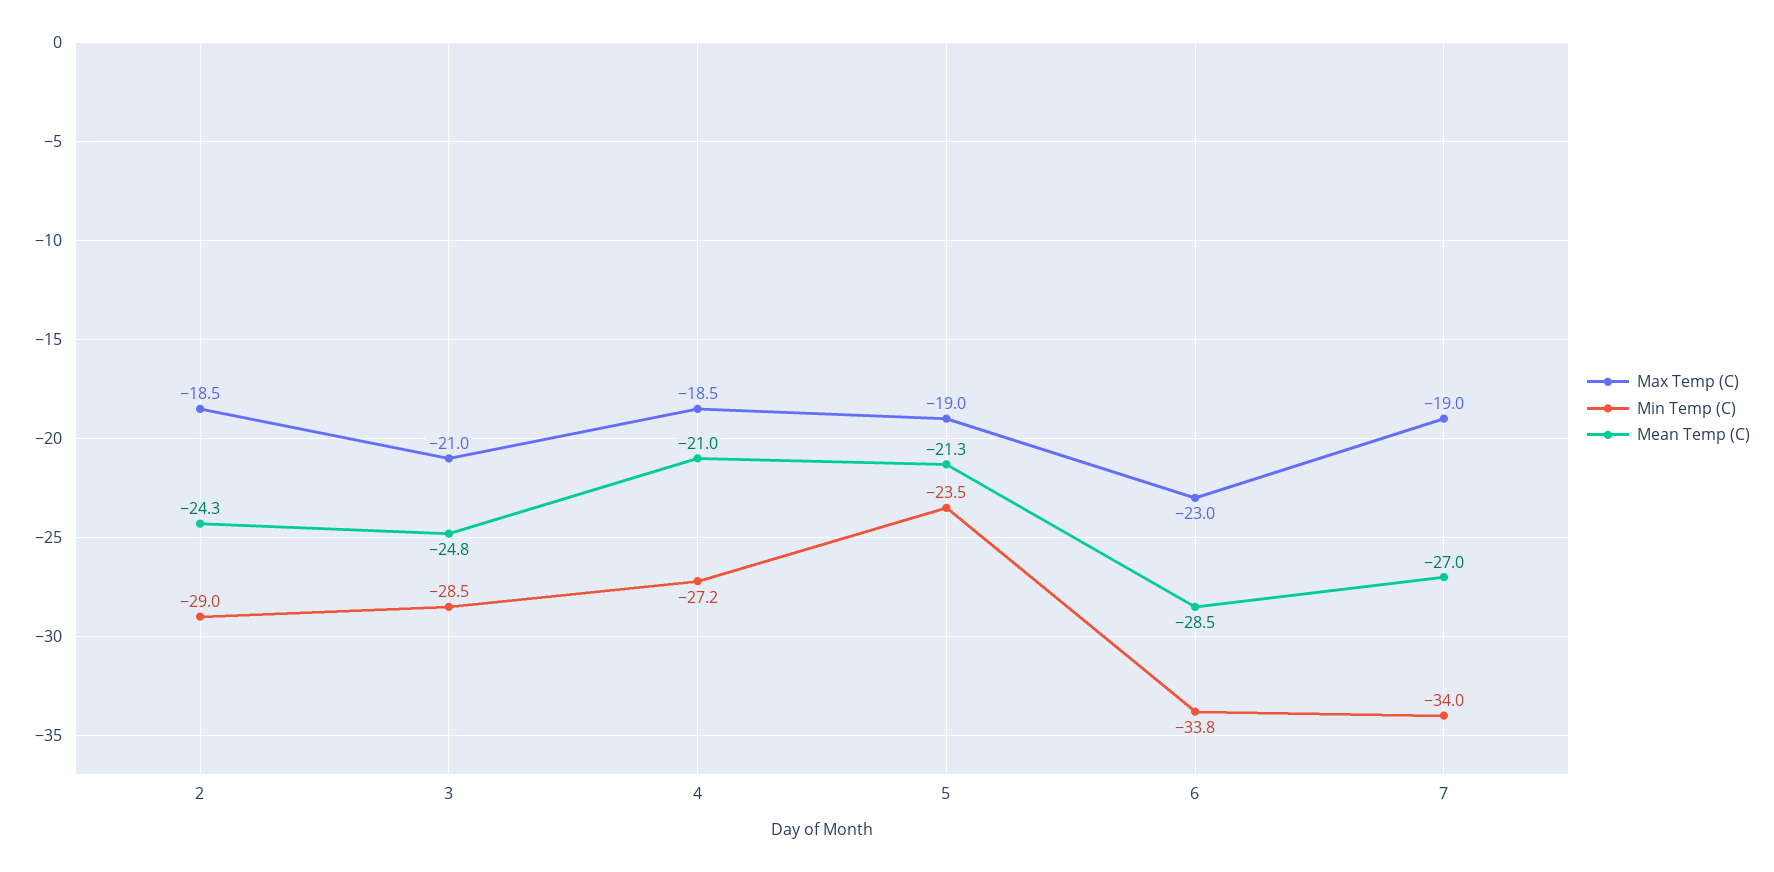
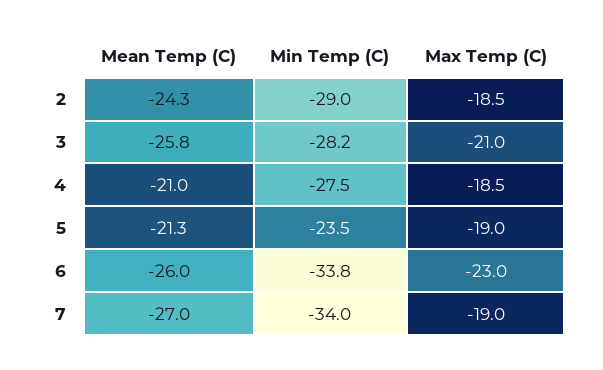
  {
    "Max Temp (C)": {
      "2": -18.5,
      "3": -21,
      "4": -18.5,
      "5": -19,
      "6": -23,
      "7": -19
    },
    "Min Temp (C)": {
      "2": -29,
-     "3": -28.5,
+     "3": -28.2,
-     "4": -27.2,
+     "4": -27.5,
      "5": -23.5,
      "6": -33.8,
      "7": -34
    },
    "Mean Temp (C)": {
      "2": -24.3,
-     "3": -24.8,
+     "3": -25.8,
      "4": -21,
      "5": -21.3,
-     "6": -28.5,
+     "6": -26,
      "7": -27
    }
  }

